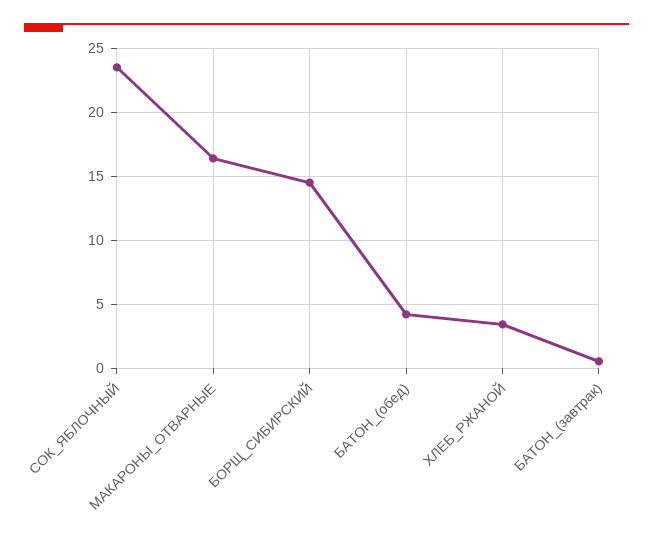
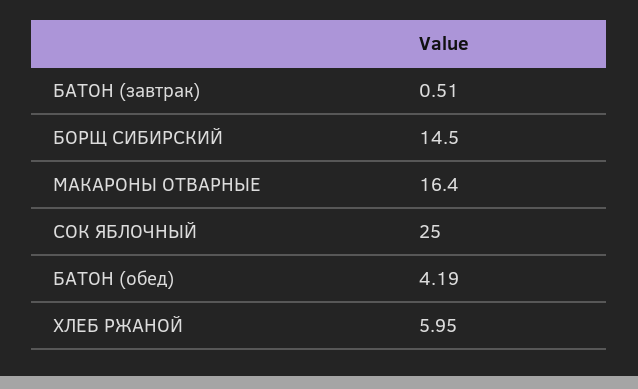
  {
-   "СОК_ЯБЛОЧНЫЙ": 23.5,
+   "СОК_ЯБЛОЧНЫЙ": 25,
    "МАКАРОНЫ_ОТВАРНЫЕ": 16.4,
    "БОРЩ_СИБИРСКИЙ": 14.5,
    "БАТОН_(обед)": 4.19,
-   "ХЛЕБ_РЖАНОЙ": 3.5,
+   "ХЛЕБ_РЖАНОЙ": 5.95,
    "БАТОН_(завтрак)": 0.51
  }

